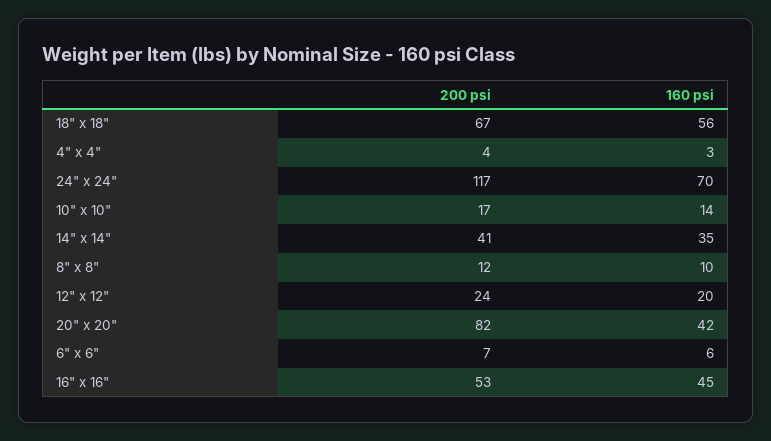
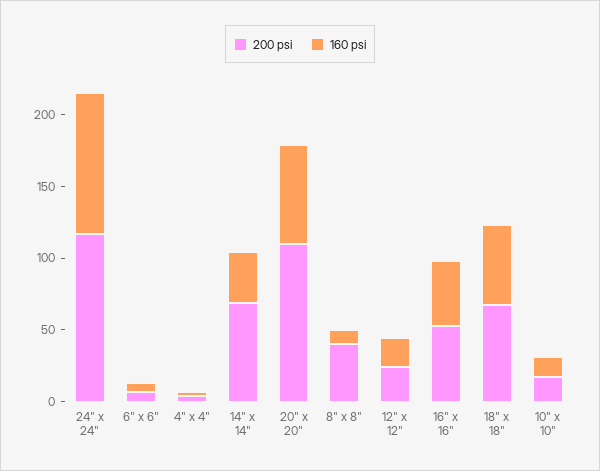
  {
    "200 psi": {
      "18\" x 18\"": 67,
      "4\" x 4\"": 4,
      "24\" x 24\"": 117,
      "10\" x 10\"": 17,
-     "14\" x 14\"": 41,
+     "14\" x 14\"": 70,
-     "8\" x 8\"": 12,
+     "8\" x 8\"": 40,
      "12\" x 12\"": 24,
-     "20\" x 20\"": 82,
+     "20\" x 20\"": 110,
      "6\" x 6\"": 7,
      "16\" x 16\"": 53
    },
    "160 psi": {
      "18\" x 18\"": 56,
      "4\" x 4\"": 3,
-     "24\" x 24\"": 70,
+     "24\" x 24\"": 100,
      "10\" x 10\"": 14,
      "14\" x 14\"": 35,
      "8\" x 8\"": 10,
      "12\" x 12\"": 20,
-     "20\" x 20\"": 42,
+     "20\" x 20\"": 70,
      "6\" x 6\"": 6,
      "16\" x 16\"": 45
    }
  }

